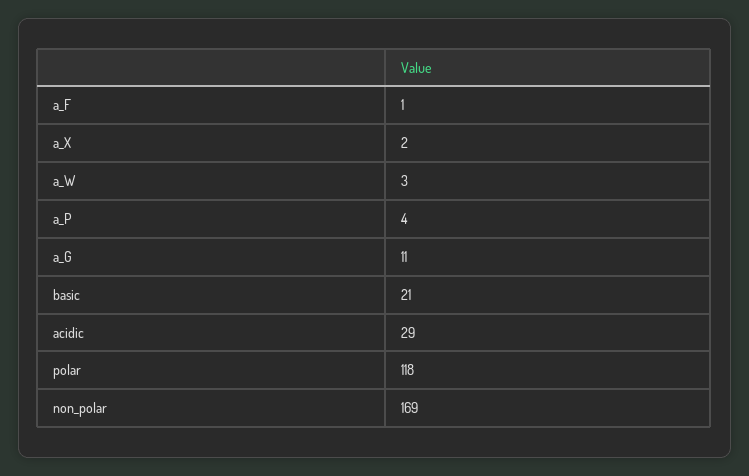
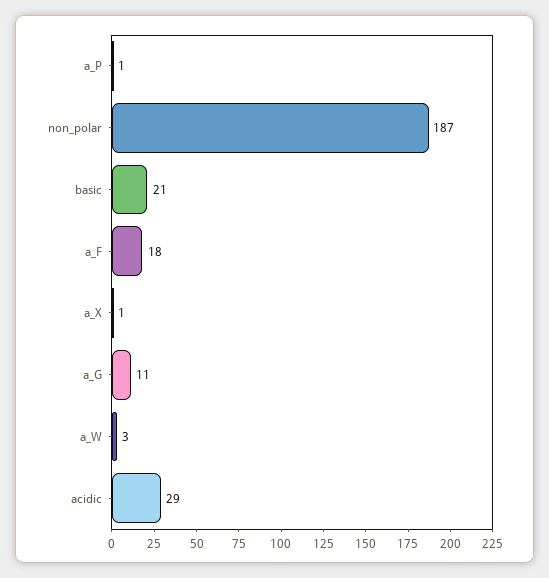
  {
-   "a_F": 1,
+   "a_F": 18,
-   "a_X": 2,
+   "a_X": 1,
    "a_W": 3,
-   "a_P": 4,
+   "a_P": 1,
    "a_G": 11,
    "basic": 21,
    "acidic": 29,
-   "polar": 118,
-   "non_polar": 169
+   "non_polar": 187
  }

